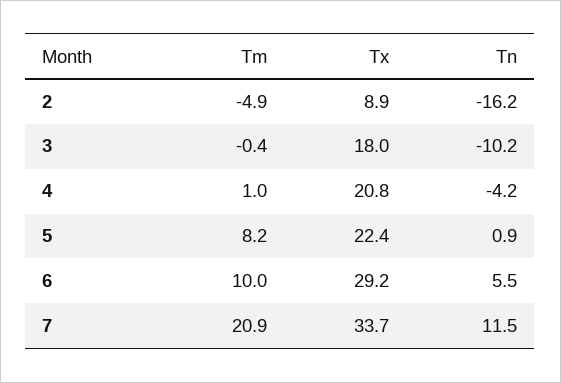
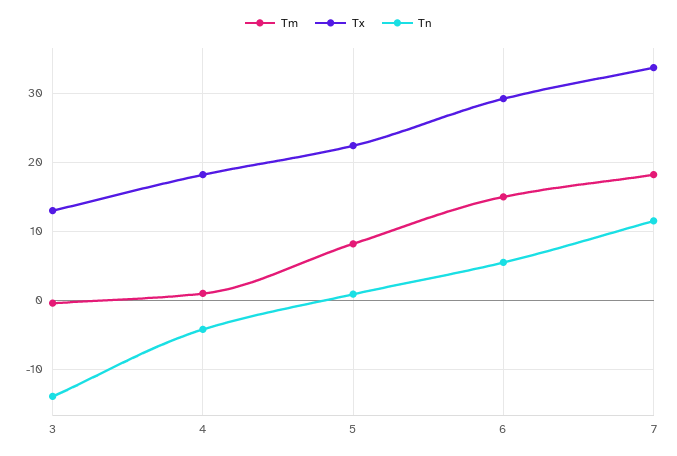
  {
    "Tm": {
-     "2": -4.9,
      "3": -0.4,
      "4": 1,
      "5": 8.2,
-     "6": 10,
+     "6": 15,
-     "7": 20.9
+     "7": 18
    },
    "Tx": {
-     "2": 8.9,
-     "3": 18,
+     "3": 13,
-     "4": 20.8,
+     "4": 18,
      "5": 22.4,
      "6": 29.2,
      "7": 33.7
    },
    "Tn": {
-     "2": -16.2,
-     "3": -10.2,
+     "3": -14,
      "4": -4.2,
      "5": 0.9,
      "6": 5.5,
      "7": 11.5
    }
  }

